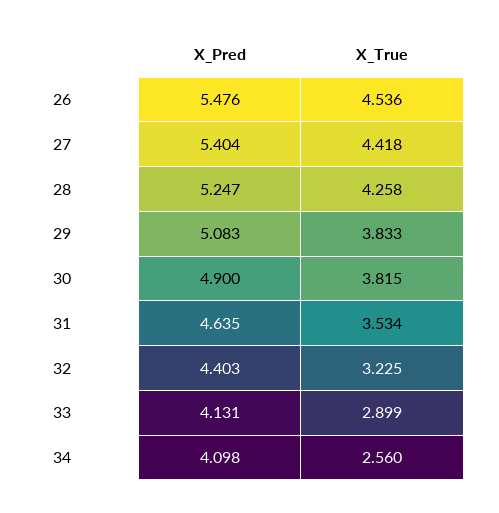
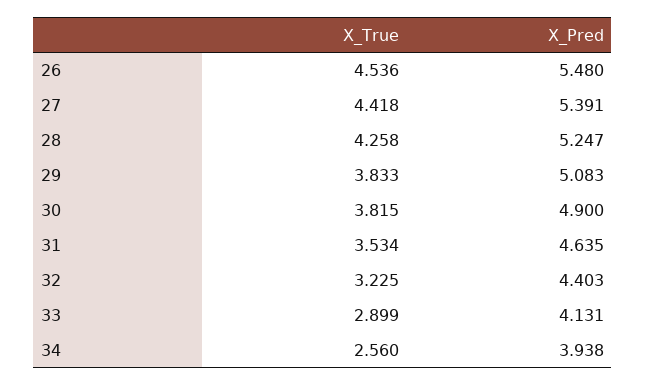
  {
    "X_Pred": {
-     "26": 5.476,
+     "26": 5.48,
-     "27": 5.404,
+     "27": 5.391,
      "28": 5.247,
      "29": 5.083,
      "30": 4.9,
      "31": 4.635,
      "32": 4.403,
      "33": 4.131,
-     "34": 4.098
+     "34": 3.938
    },
    "X_True": {
      "26": 4.536,
      "27": 4.418,
      "28": 4.258,
      "29": 3.833,
      "30": 3.815,
      "31": 3.534,
      "32": 3.225,
      "33": 2.899,
      "34": 2.56
    }
  }

